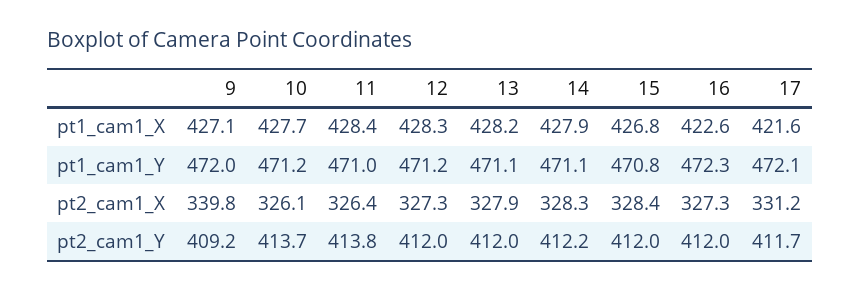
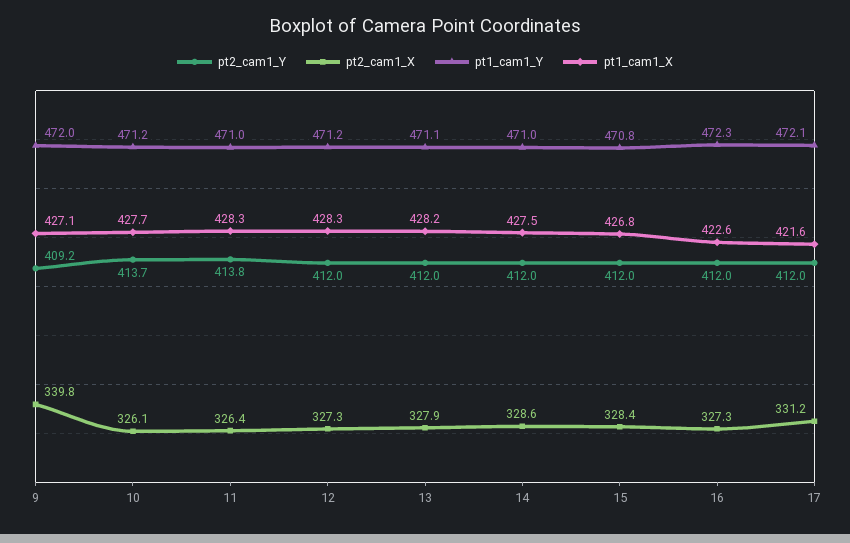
  {
    "pt1_cam1_X": {
      "9": 427.1,
      "10": 427.7,
-     "11": 428.4,
+     "11": 428.3,
      "12": 428.3,
      "13": 428.2,
-     "14": 427.9,
+     "14": 427.5,
      "15": 426.8,
      "16": 422.6,
      "17": 421.6
    },
    "pt1_cam1_Y": {
      "9": 472,
      "10": 471.2,
      "11": 471,
      "12": 471.2,
      "13": 471.1,
-     "14": 471.1,
+     "14": 471,
      "15": 470.8,
      "16": 472.3,
      "17": 472.1
    },
    "pt2_cam1_X": {
      "9": 339.8,
      "10": 326.1,
      "11": 326.4,
      "12": 327.3,
      "13": 327.9,
-     "14": 328.3,
+     "14": 328.6,
      "15": 328.4,
      "16": 327.3,
      "17": 331.2
    },
    "pt2_cam1_Y": {
      "9": 409.2,
      "10": 413.7,
      "11": 413.8,
      "12": 412,
      "13": 412,
-     "14": 412.2,
+     "14": 412,
      "15": 412,
      "16": 412,
-     "17": 411.7
+     "17": 412
    }
  }

